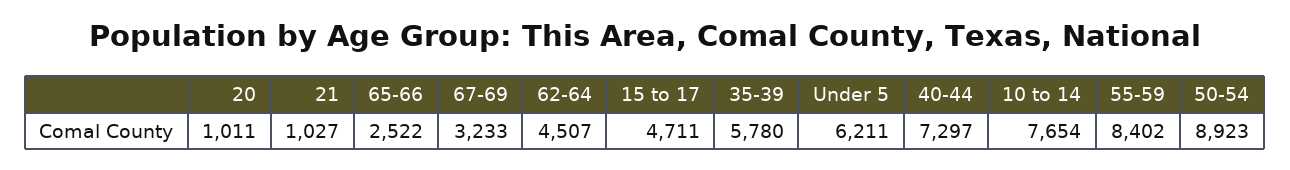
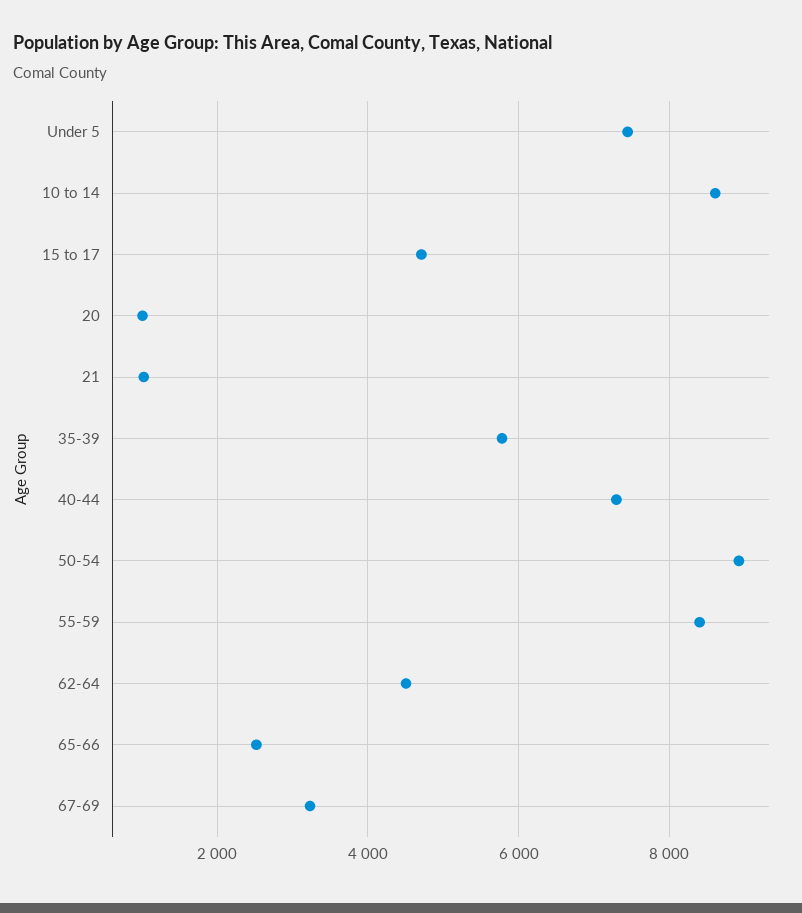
  {
    "20": 1011,
    "21": 1027,
    "65-66": 2522,
    "67-69": 3233,
    "62-64": 4507,
    "15 to 17": 4711,
    "35-39": 5780,
-   "Under 5": 6211,
+   "Under 5": 7400,
    "40-44": 7297,
-   "10 to 14": 7654,
+   "10 to 14": 8600,
    "55-59": 8402,
    "50-54": 8923
  }

